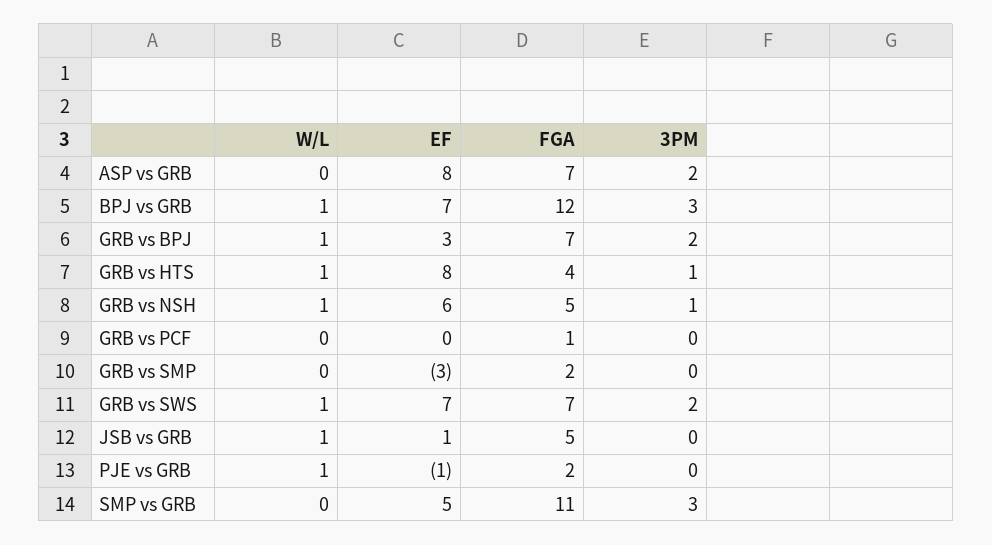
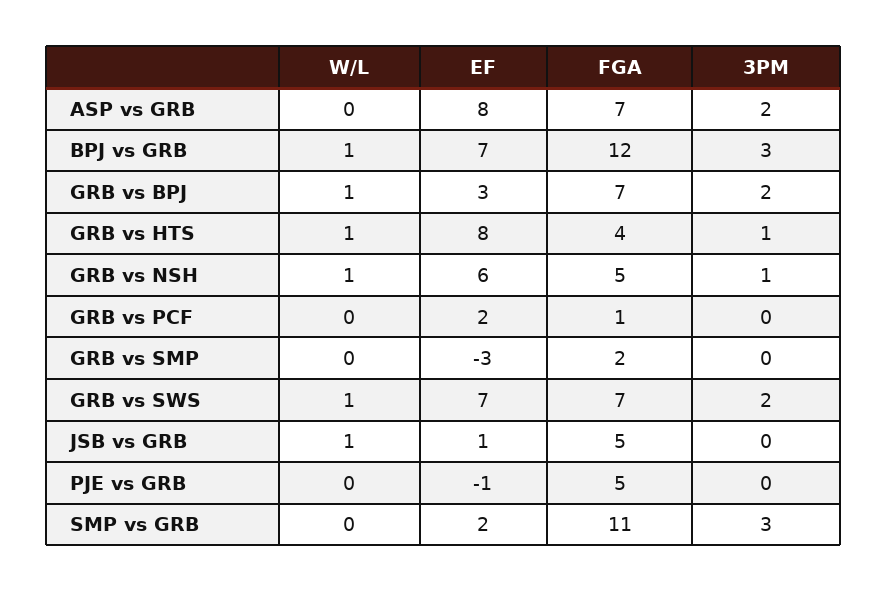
  {
    "W/L": {
      "ASP vs GRB": 0,
      "BPJ vs GRB": 1,
      "GRB vs BPJ": 1,
      "GRB vs HTS": 1,
      "GRB vs NSH": 1,
      "GRB vs PCF": 0,
      "GRB vs SMP": 0,
      "GRB vs SWS": 1,
      "JSB vs GRB": 1,
-     "PJE vs GRB": 1,
+     "PJE vs GRB": 0,
      "SMP vs GRB": 0
    },
    "EF": {
      "ASP vs GRB": 8,
      "BPJ vs GRB": 7,
      "GRB vs BPJ": 3,
      "GRB vs HTS": 8,
      "GRB vs NSH": 6,
-     "GRB vs PCF": 0,
+     "GRB vs PCF": 2,
      "GRB vs SMP": -3,
      "GRB vs SWS": 7,
      "JSB vs GRB": 1,
      "PJE vs GRB": -1,
-     "SMP vs GRB": 5
+     "SMP vs GRB": 2
    },
    "FGA": {
      "ASP vs GRB": 7,
      "BPJ vs GRB": 12,
      "GRB vs BPJ": 7,
      "GRB vs HTS": 4,
      "GRB vs NSH": 5,
      "GRB vs PCF": 1,
      "GRB vs SMP": 2,
      "GRB vs SWS": 7,
      "JSB vs GRB": 5,
-     "PJE vs GRB": 2,
+     "PJE vs GRB": 5,
      "SMP vs GRB": 11
    },
    "3PM": {
      "ASP vs GRB": 2,
      "BPJ vs GRB": 3,
      "GRB vs BPJ": 2,
      "GRB vs HTS": 1,
      "GRB vs NSH": 1,
      "GRB vs PCF": 0,
      "GRB vs SMP": 0,
      "GRB vs SWS": 2,
      "JSB vs GRB": 0,
      "PJE vs GRB": 0,
      "SMP vs GRB": 3
    }
  }

